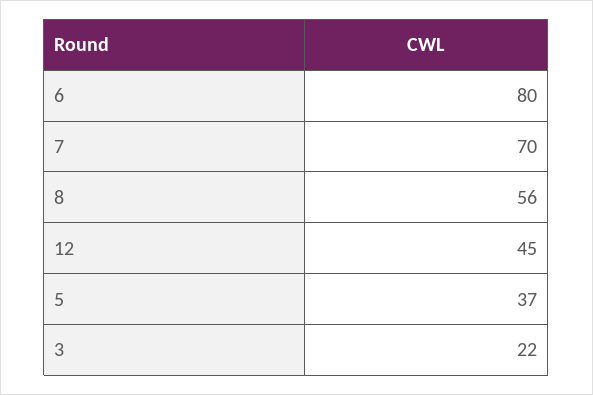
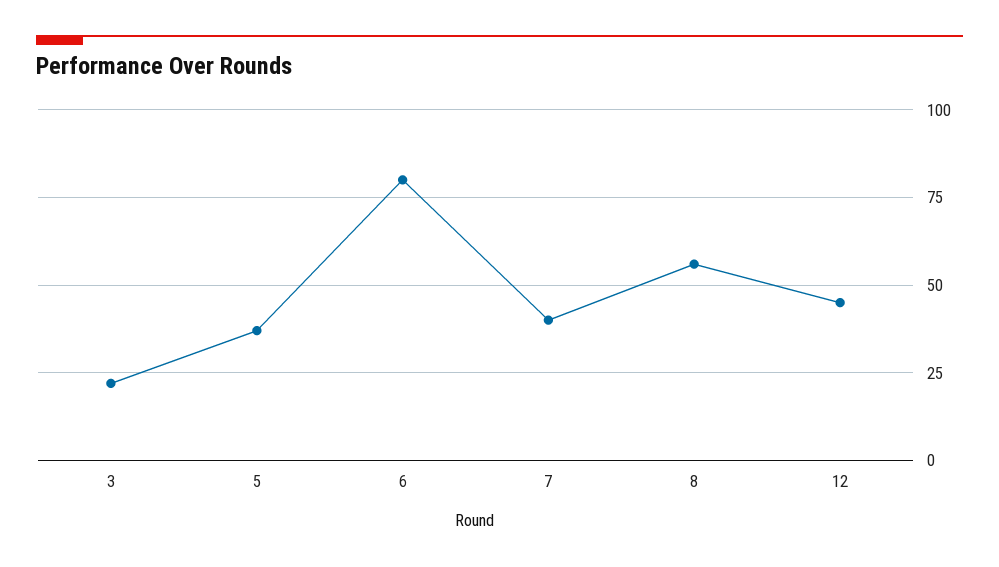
  {
    "6": 80,
-   "7": 70,
+   "7": 40,
    "8": 56,
    "12": 45,
    "5": 37,
    "3": 22
  }

